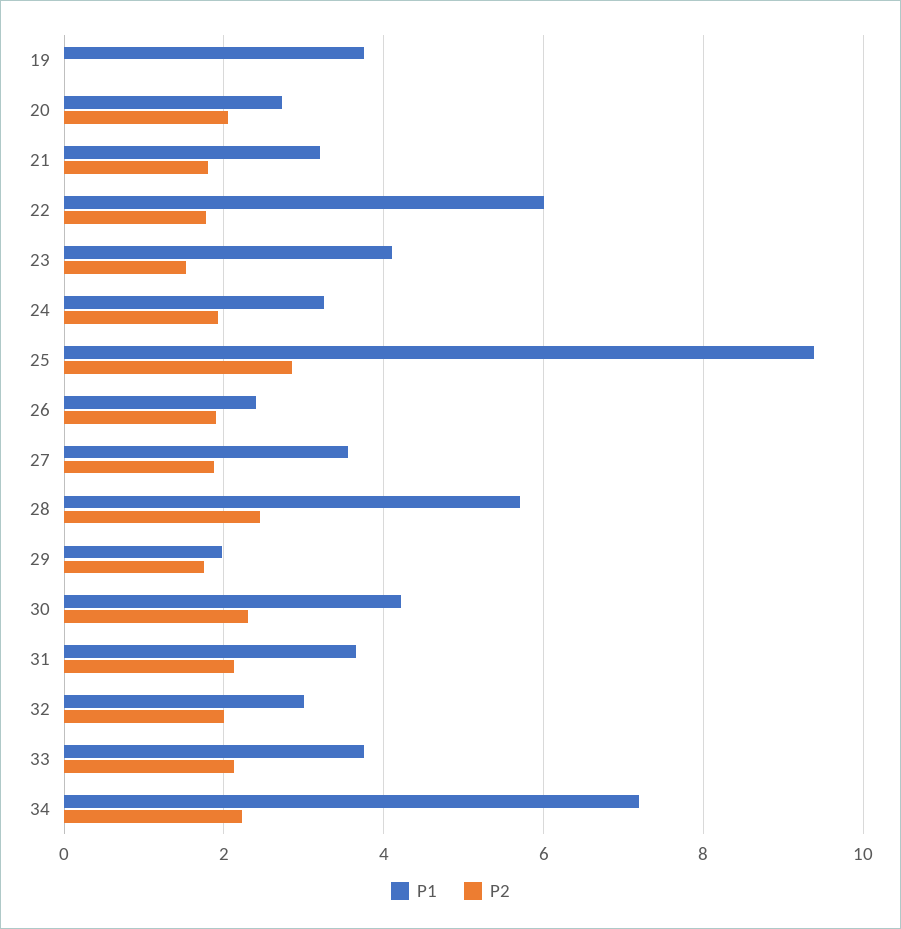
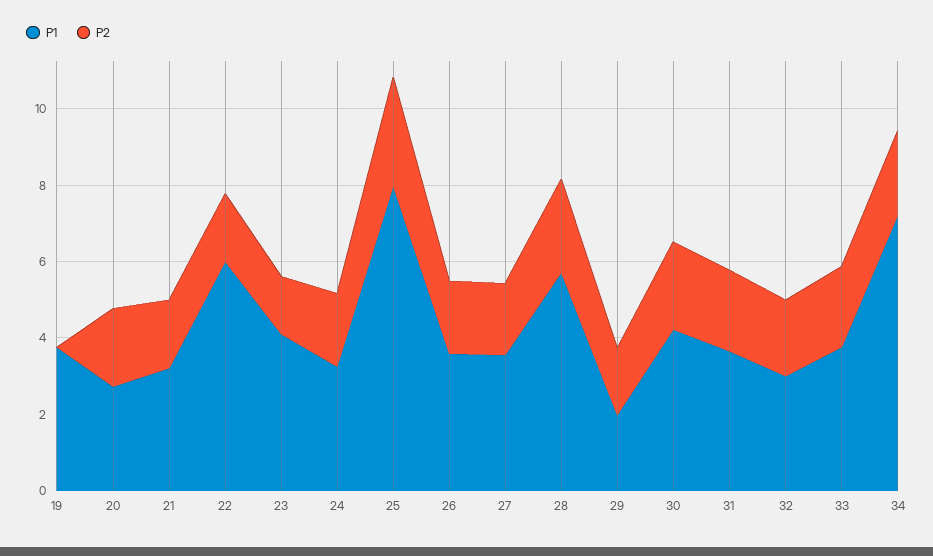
  {
    "P1": {
      "19": 3.8,
      "20": 2.8,
      "21": 3.2,
      "22": 6,
      "23": 4.2,
      "24": 3.2,
-     "25": 9.4,
+     "25": 8,
-     "26": 2.4,
+     "26": 3.5,
      "27": 3.6,
      "28": 5.8,
      "29": 2,
      "30": 4.2,
      "31": 3.6,
      "32": 3,
      "33": 3.8,
      "34": 7.2
    },
    "P2": {
      "19": 0,
      "20": 2,
      "21": 1.8,
      "22": 1.8,
      "23": 1.6,
      "24": 2,
      "25": 2.8,
      "26": 2,
      "27": 1.8,
      "28": 2.4,
      "29": 1.8,
      "30": 2.4,
      "31": 2.2,
      "32": 2,
      "33": 2.2,
      "34": 2.2
    }
  }

